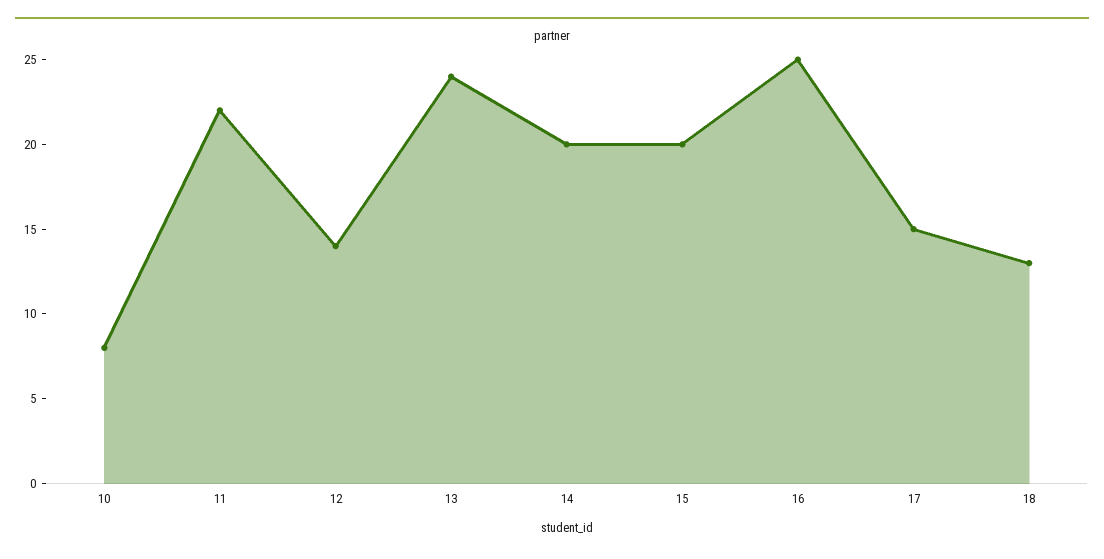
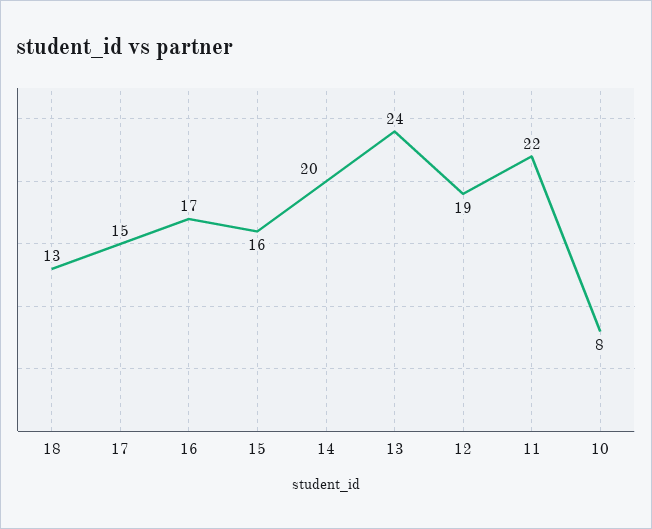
  {
    "10": 8,
    "11": 22,
-   "12": 14,
+   "12": 19,
    "13": 24,
    "14": 20,
-   "15": 20,
+   "15": 16,
-   "16": 25,
+   "16": 17,
    "17": 15,
    "18": 13
  }

